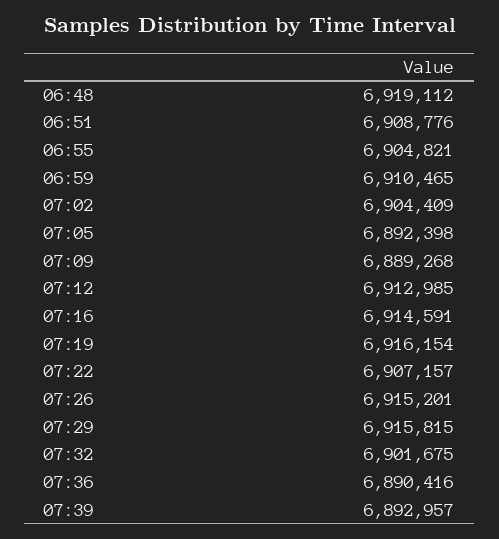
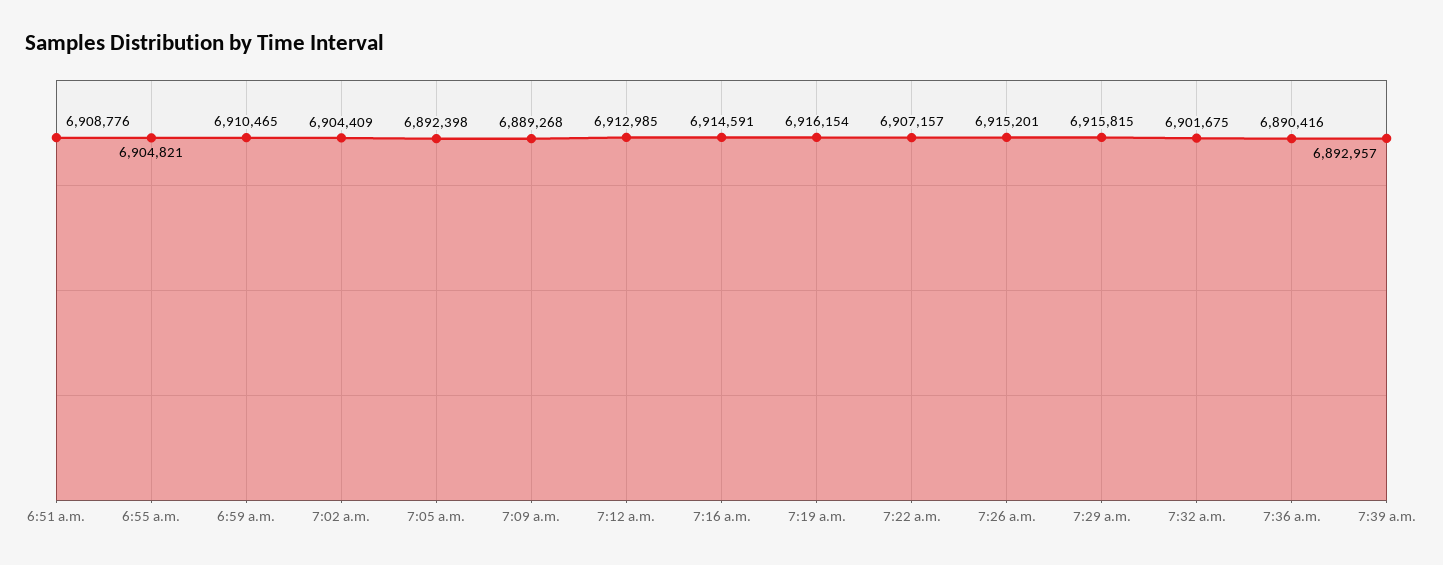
  {
-   "06:48": 6919112,
    "06:51": 6908776,
    "06:55": 6904821,
    "06:59": 6910465,
    "07:02": 6904409,
    "07:05": 6892398,
    "07:09": 6889268,
    "07:12": 6912985,
    "07:16": 6914591,
    "07:19": 6916154,
    "07:22": 6907157,
    "07:26": 6915201,
    "07:29": 6915815,
    "07:32": 6901675,
    "07:36": 6890416,
    "07:39": 6892957
  }

